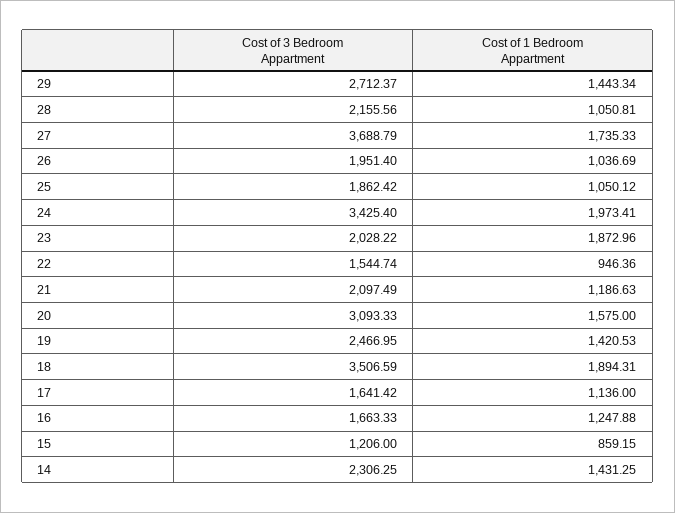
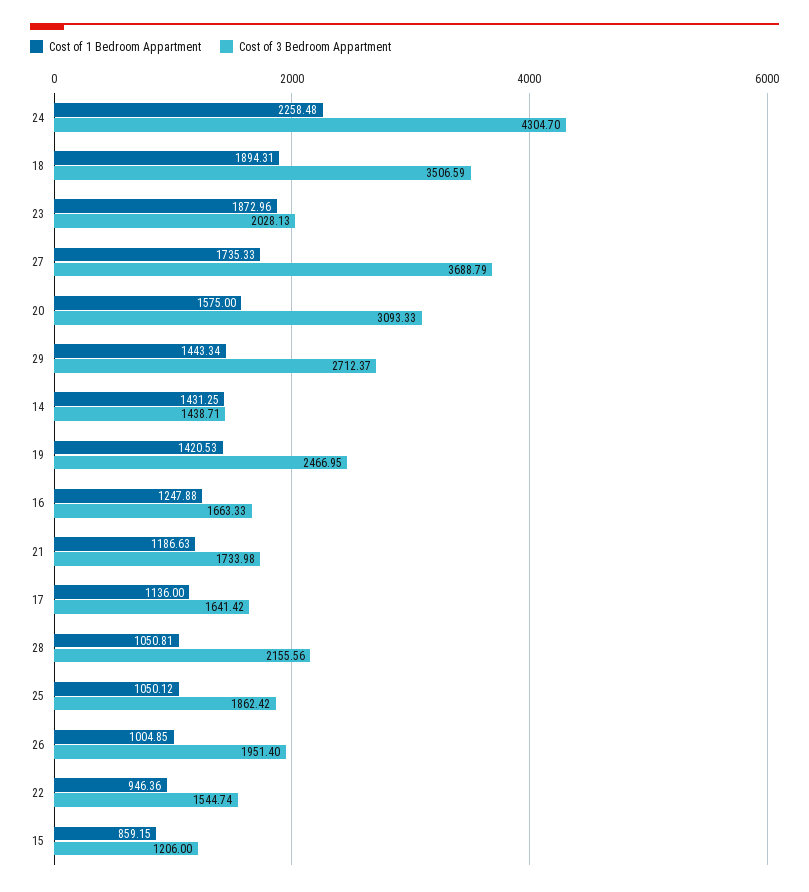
  {
    "Cost of 3 Bedroom Appartment": {
      "29": 2712.37,
      "28": 2155.56,
      "27": 3688.79,
      "26": 1951.4,
      "25": 1862.42,
-     "24": 3425.4,
+     "24": 4304.7,
-     "23": 2028.22,
+     "23": 2028.13,
      "22": 1544.74,
-     "21": 2097.49,
+     "21": 1733.98,
      "20": 3093.33,
      "19": 2466.95,
      "18": 3506.59,
      "17": 1641.42,
      "16": 1663.33,
      "15": 1206,
-     "14": 2306.25
+     "14": 1438.71
    },
    "Cost of 1 Bedroom Appartment": {
      "29": 1443.34,
      "28": 1050.81,
      "27": 1735.33,
-     "26": 1036.69,
+     "26": 1004.85,
      "25": 1050.12,
-     "24": 1973.41,
+     "24": 2258.48,
      "23": 1872.96,
      "22": 946.36,
      "21": 1186.63,
      "20": 1575,
      "19": 1420.53,
      "18": 1894.31,
      "17": 1136,
      "16": 1247.88,
      "15": 859.15,
      "14": 1431.25
    }
  }

